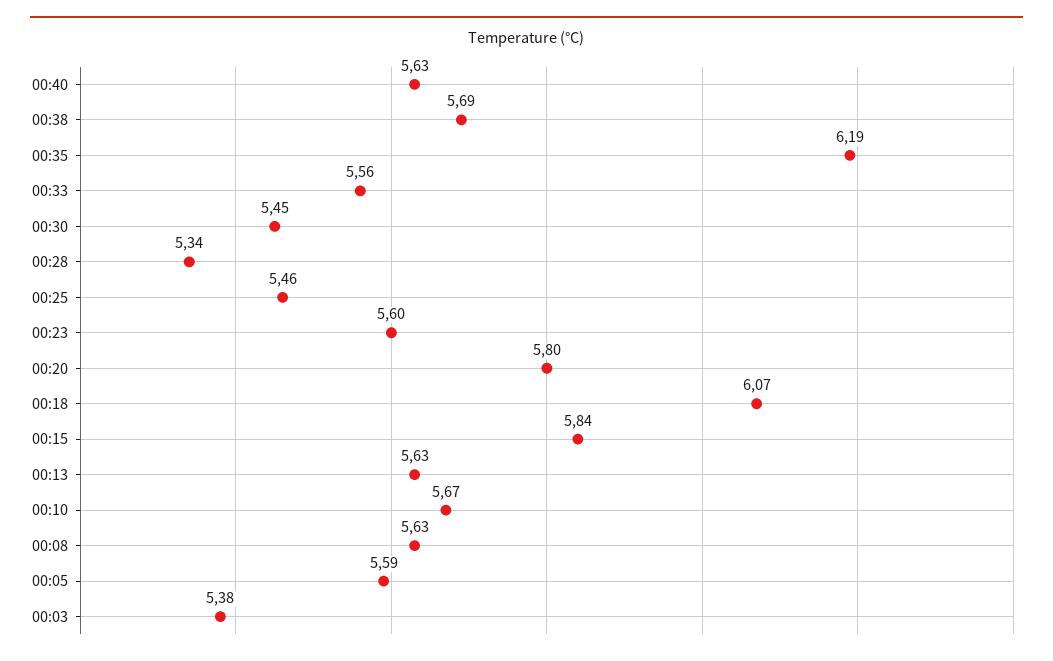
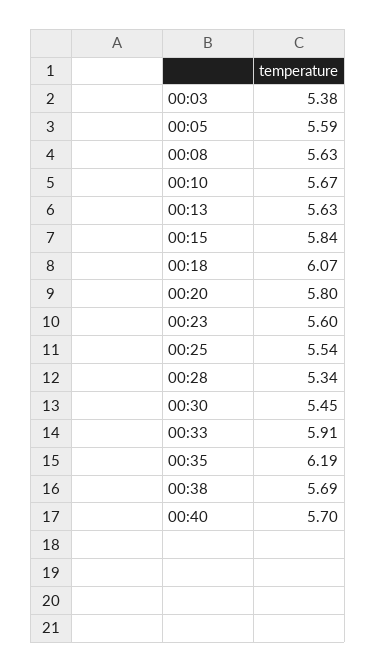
  {
-   "00:40": 5.63,
+   "00:40": 5.7,
    "00:38": 5.69,
    "00:35": 6.19,
-   "00:33": 5.56,
+   "00:33": 5.91,
    "00:30": 5.45,
    "00:28": 5.34,
-   "00:25": 5.46,
+   "00:25": 5.54,
    "00:23": 5.6,
    "00:20": 5.8,
    "00:18": 6.07,
    "00:15": 5.84,
    "00:13": 5.63,
    "00:10": 5.67,
    "00:08": 5.63,
    "00:05": 5.59,
    "00:03": 5.38
  }

